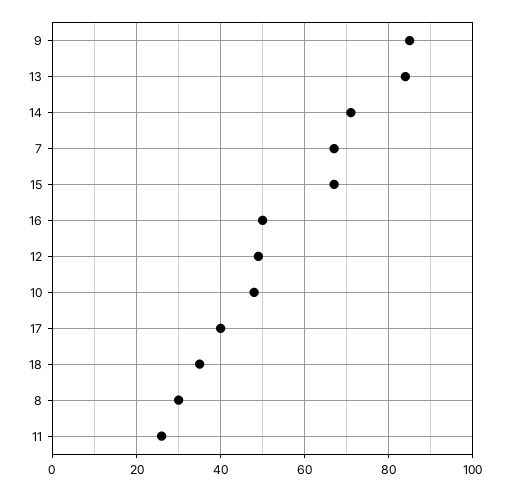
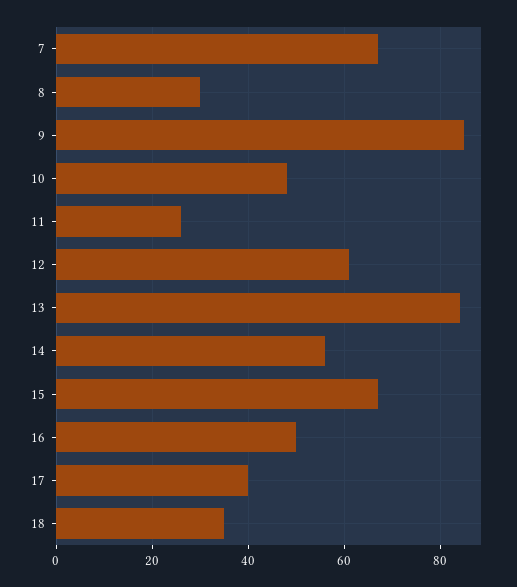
  {
    "9": 85,
    "13": 85,
-   "14": 70,
+   "14": 55,
    "7": 65,
    "15": 65,
    "16": 50,
-   "12": 50,
+   "12": 60,
    "10": 50,
    "17": 40,
    "18": 35,
    "8": 30,
    "11": 25
  }

